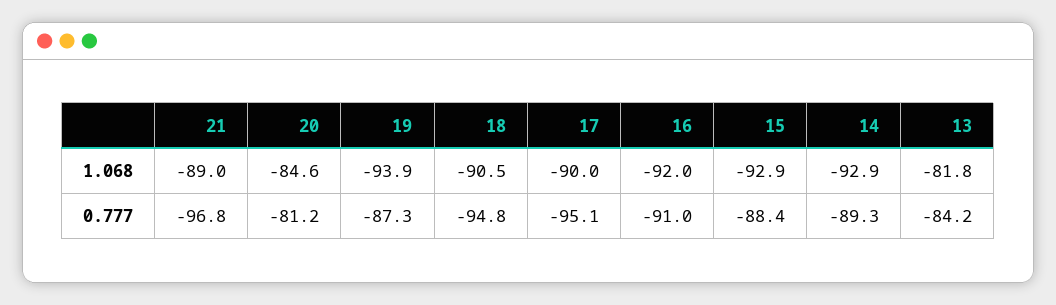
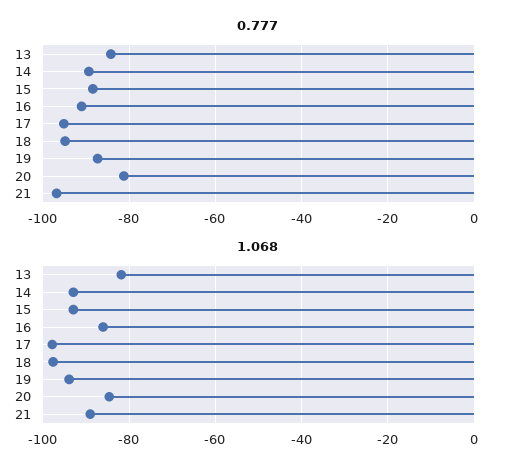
  {
    "1.068": {
      "21": -89,
      "20": -84.6,
      "19": -93.9,
-     "18": -90.5,
+     "18": -98,
-     "17": -90,
+     "17": -98,
-     "16": -92,
+     "16": -86,
      "15": -92.9,
      "14": -92.9,
      "13": -81.8
    },
    "0.777": {
      "21": -96.8,
      "20": -81.2,
      "19": -87.3,
      "18": -94.8,
      "17": -95.1,
      "16": -91,
      "15": -88.4,
      "14": -89.3,
      "13": -84.2
    }
  }

